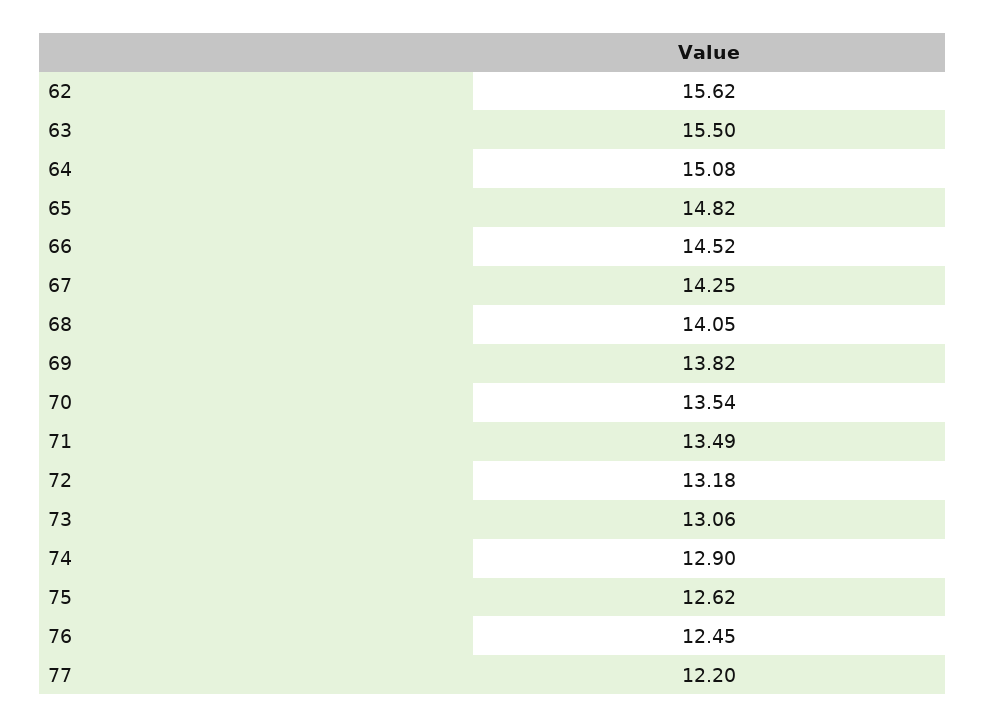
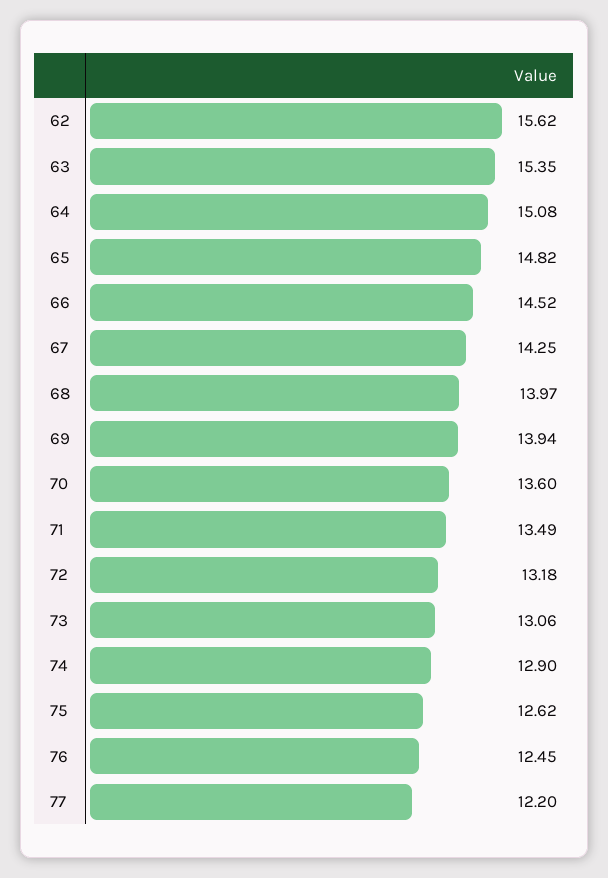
  {
    "62": 15.62,
-   "63": 15.5,
+   "63": 15.35,
    "64": 15.08,
    "65": 14.82,
    "66": 14.52,
    "67": 14.25,
-   "68": 14.05,
+   "68": 13.97,
-   "69": 13.82,
+   "69": 13.94,
-   "70": 13.54,
+   "70": 13.6,
    "71": 13.49,
    "72": 13.18,
    "73": 13.06,
    "74": 12.9,
    "75": 12.62,
    "76": 12.45,
    "77": 12.2
  }

